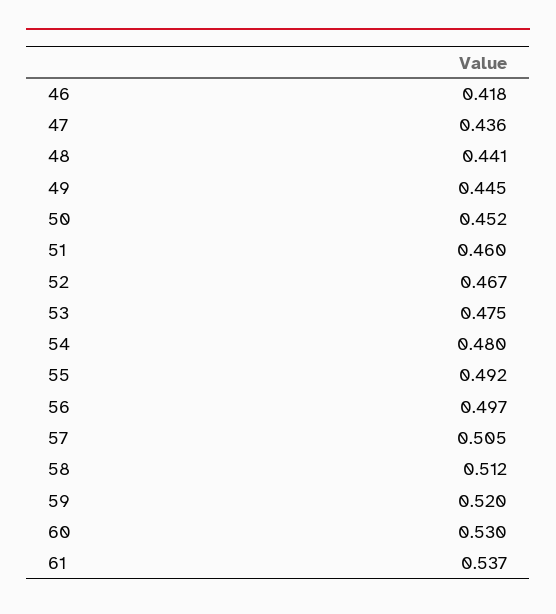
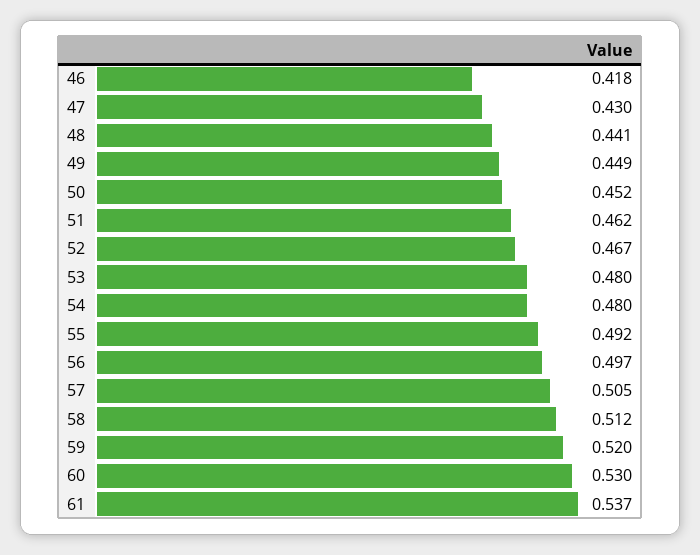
  {
    "46": 0.418,
-   "47": 0.436,
+   "47": 0.43,
    "48": 0.441,
-   "49": 0.445,
+   "49": 0.449,
    "50": 0.452,
-   "51": 0.46,
+   "51": 0.462,
    "52": 0.467,
-   "53": 0.475,
+   "53": 0.48,
    "54": 0.48,
    "55": 0.492,
    "56": 0.497,
    "57": 0.505,
    "58": 0.512,
    "59": 0.52,
    "60": 0.53,
    "61": 0.537
  }

